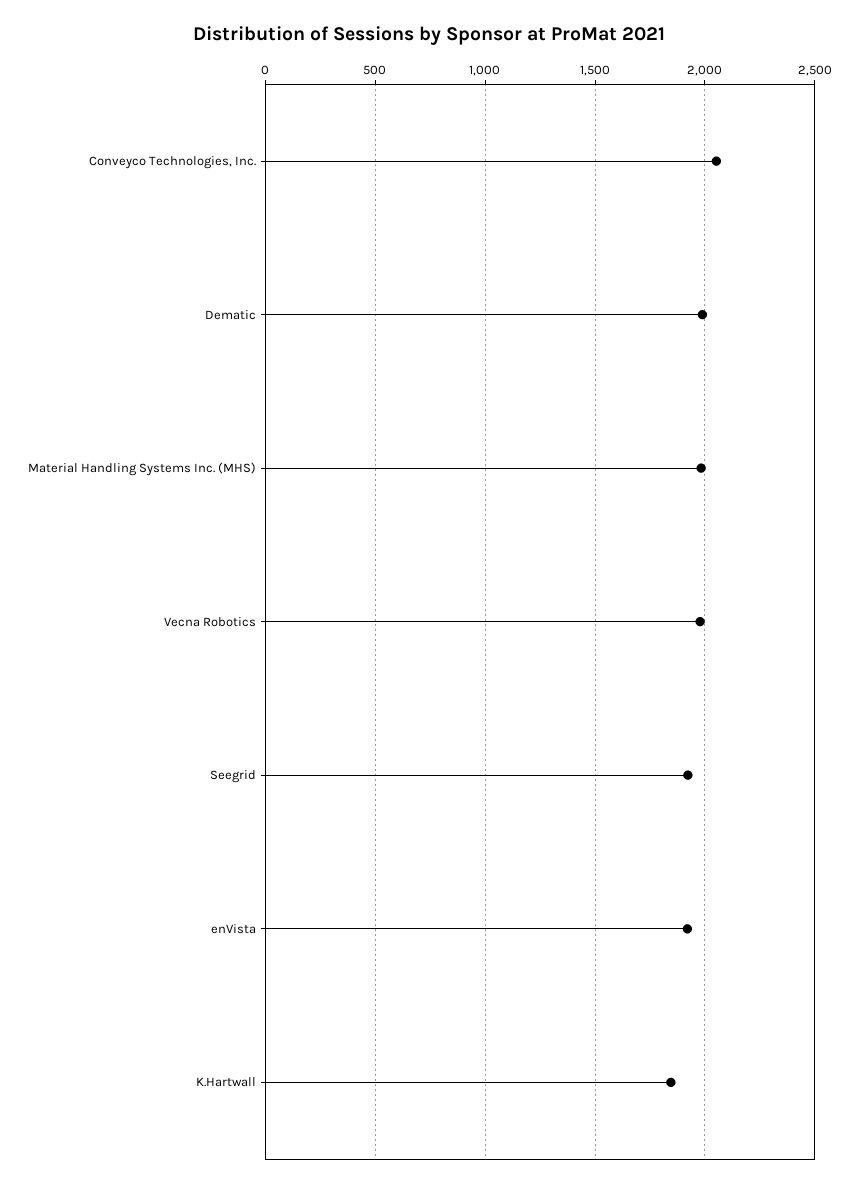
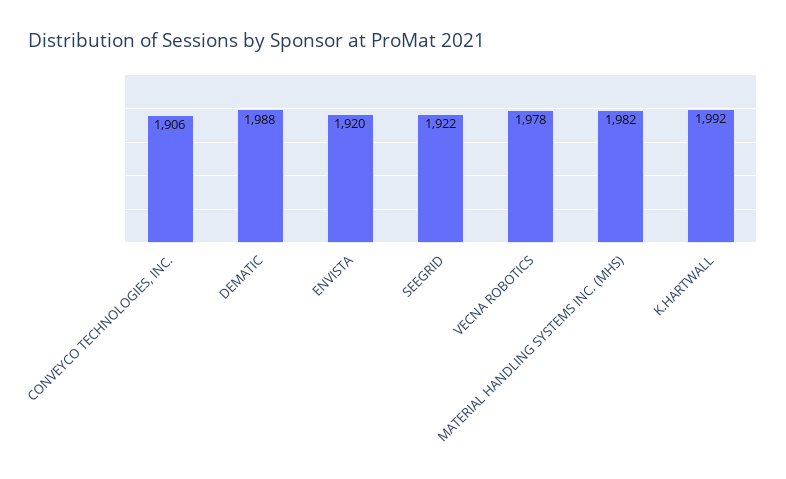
  {
-   "Conveyco Technologies, Inc.": 2050,
+   "Conveyco Technologies, Inc.": 1906,
    "Dematic": 1988,
    "Material Handling Systems Inc. (MHS)": 1982,
    "Vecna Robotics": 1978,
    "Seegrid": 1922,
    "enVista": 1920,
-   "K.Hartwall": 1850
+   "K.Hartwall": 1992
  }

